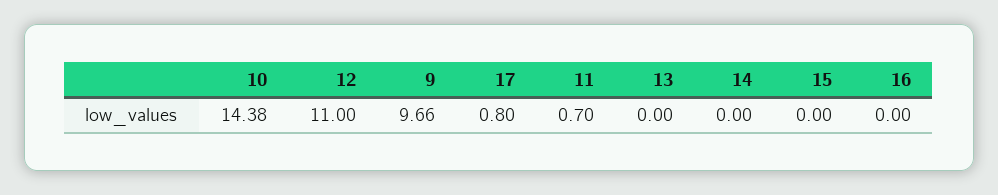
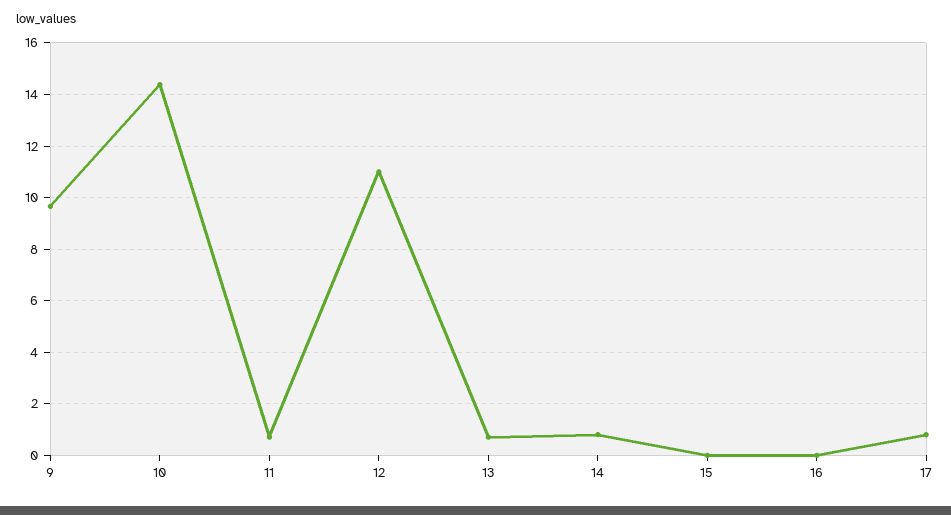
  {
    "10": 14.38,
    "12": 11,
    "9": 9.66,
    "17": 0.8,
    "11": 0.7,
-   "13": 0,
+   "13": 0.75,
-   "14": 0,
+   "14": 0.75,
    "15": 0,
    "16": 0
  }

